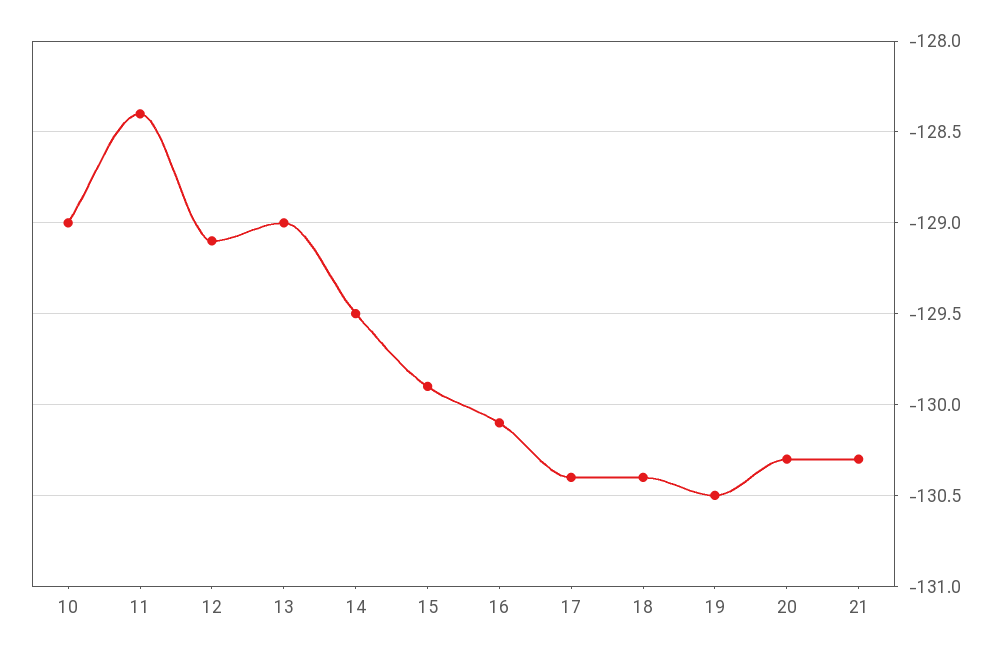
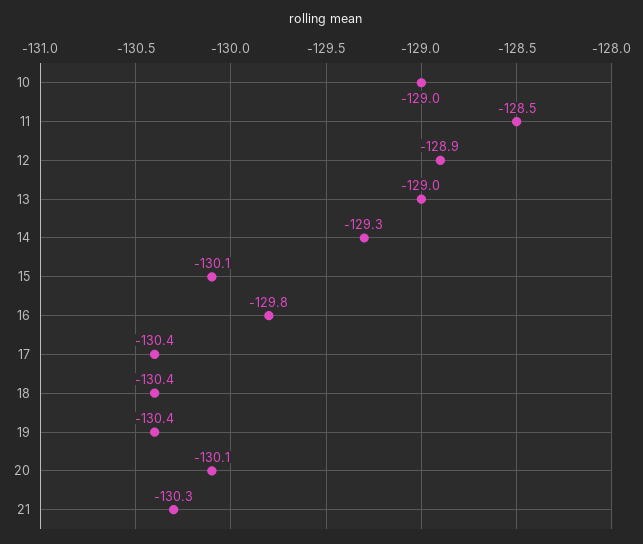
  {
    "10": -129,
-   "11": -128.4,
+   "11": -128.5,
-   "12": -129.1,
+   "12": -128.9,
    "13": -129,
-   "14": -129.5,
+   "14": -129.3,
-   "15": -129.9,
+   "15": -130.1,
-   "16": -130.1,
+   "16": -129.8,
    "17": -130.4,
    "18": -130.4,
-   "19": -130.5,
+   "19": -130.4,
-   "20": -130.3,
+   "20": -130.1,
    "21": -130.3
  }

